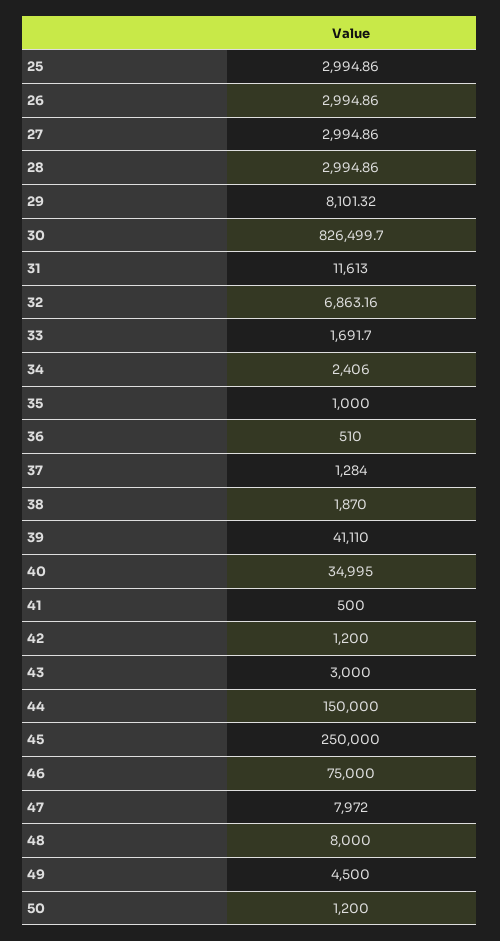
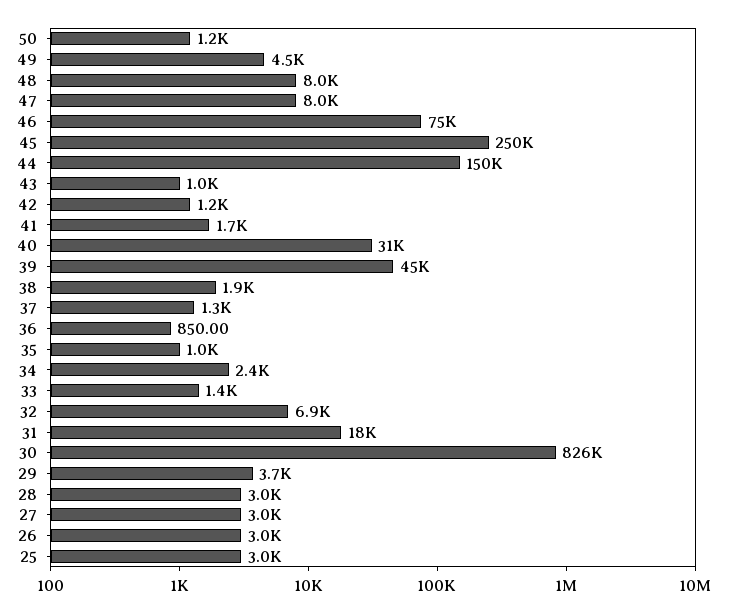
  {
    "25": 2994.86,
    "26": 2994.86,
    "27": 2994.86,
    "28": 2994.86,
-   "29": 8101.32,
+   "29": 3700,
    "30": 826499.7,
-   "31": 11613,
+   "31": 18000,
    "32": 6863.16,
-   "33": 1691.7,
+   "33": 1400,
    "34": 2406,
    "35": 1000,
-   "36": 510,
+   "36": 850,
    "37": 1284,
    "38": 1870,
-   "39": 41110,
+   "39": 45000,
-   "40": 34995,
+   "40": 31000,
-   "41": 500,
+   "41": 1700,
    "42": 1200,
-   "43": 3000,
+   "43": 1000,
    "44": 150000,
    "45": 250000,
    "46": 75000,
    "47": 7972,
    "48": 8000,
    "49": 4500,
    "50": 1200
  }

